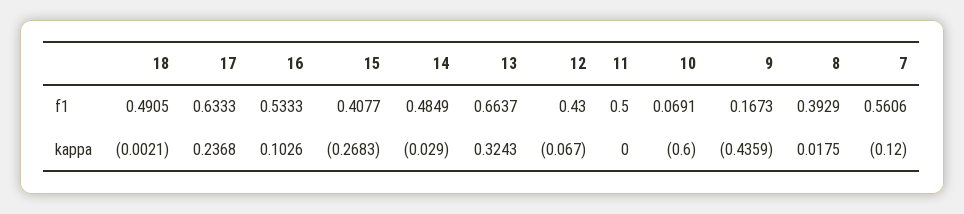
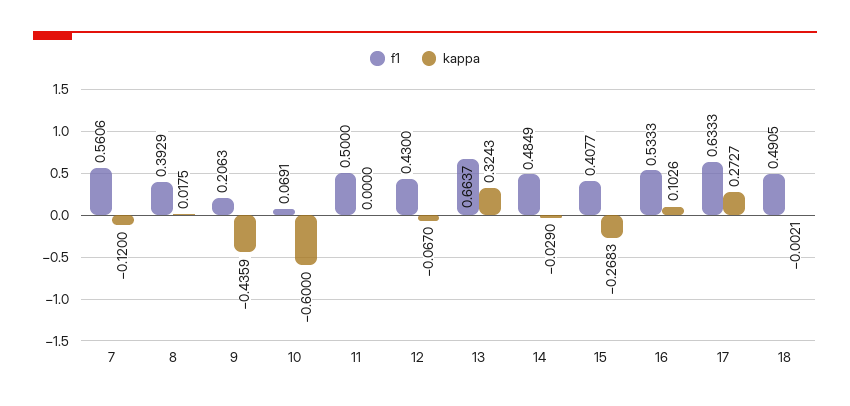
  {
    "f1": {
      "18": 0.4905,
      "17": 0.6333,
      "16": 0.5333,
      "15": 0.4077,
      "14": 0.4849,
      "13": 0.6637,
      "12": 0.43,
      "11": 0.5,
      "10": 0.0691,
-     "9": 0.1673,
+     "9": 0.2063,
      "8": 0.3929,
      "7": 0.5606
    },
    "kappa": {
      "18": -0.0021,
-     "17": 0.2368,
+     "17": 0.2727,
      "16": 0.1026,
      "15": -0.2683,
      "14": -0.029,
      "13": 0.3243,
      "12": -0.067,
      "11": 0,
      "10": -0.6,
      "9": -0.4359,
      "8": 0.0175,
      "7": -0.12
    }
  }

